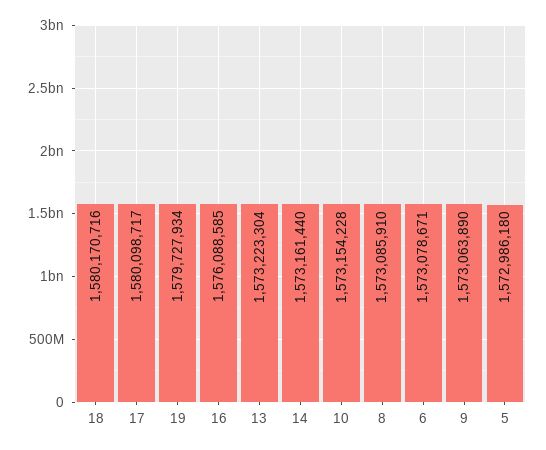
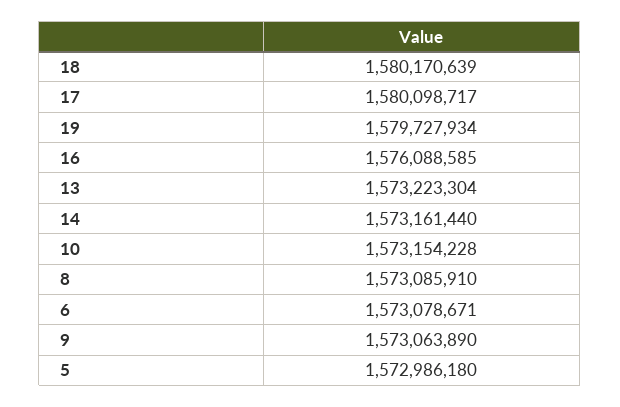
  {
-   "18": 1580170716,
+   "18": 1580170639,
    "17": 1580098717,
    "19": 1579727934,
    "16": 1576088585,
    "13": 1573223304,
    "14": 1573161440,
    "10": 1573154228,
    "8": 1573085910,
    "6": 1573078671,
    "9": 1573063890,
    "5": 1572986180
  }

